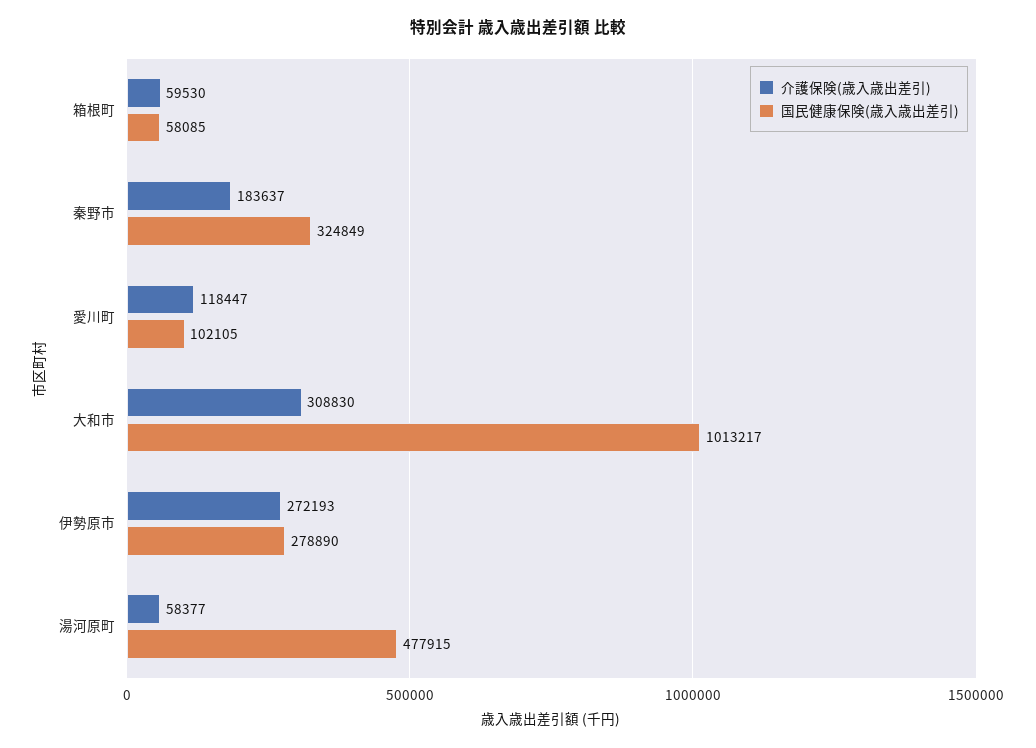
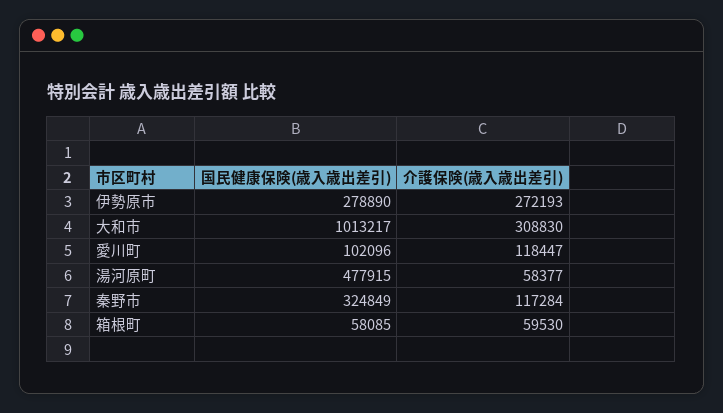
  {
    "介護保険(歳入歳出差引)": {
      "箱根町": 59530,
-     "秦野市": 183637,
+     "秦野市": 117284,
      "愛川町": 118447,
      "大和市": 308830,
      "伊勢原市": 272193,
      "湯河原町": 58377
    },
    "国民健康保険(歳入歳出差引)": {
      "箱根町": 58085,
      "秦野市": 324849,
-     "愛川町": 102105,
+     "愛川町": 102096,
      "大和市": 1013217,
      "伊勢原市": 278890,
      "湯河原町": 477915
    }
  }

